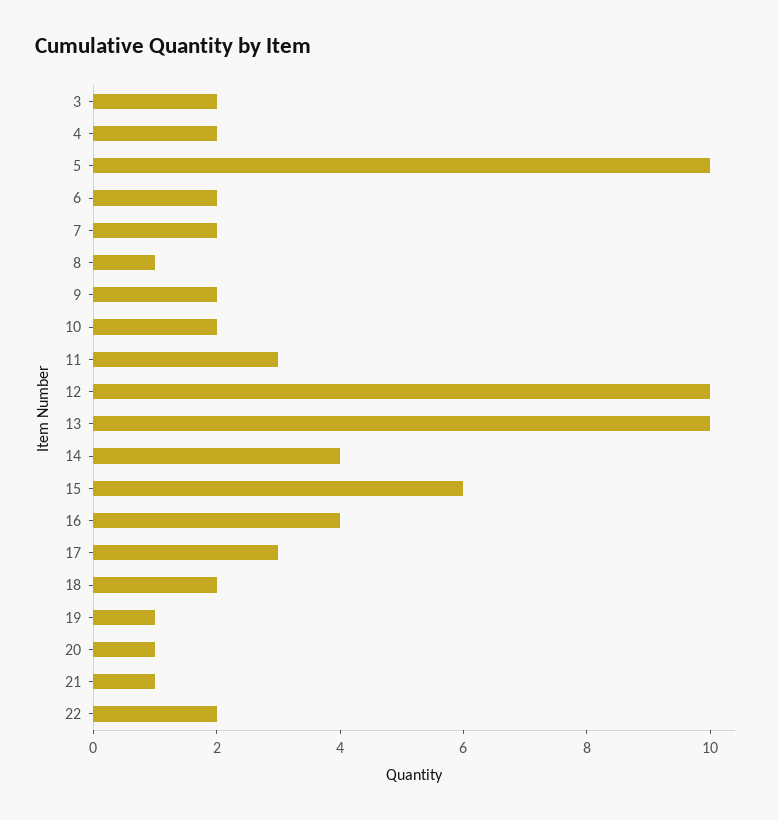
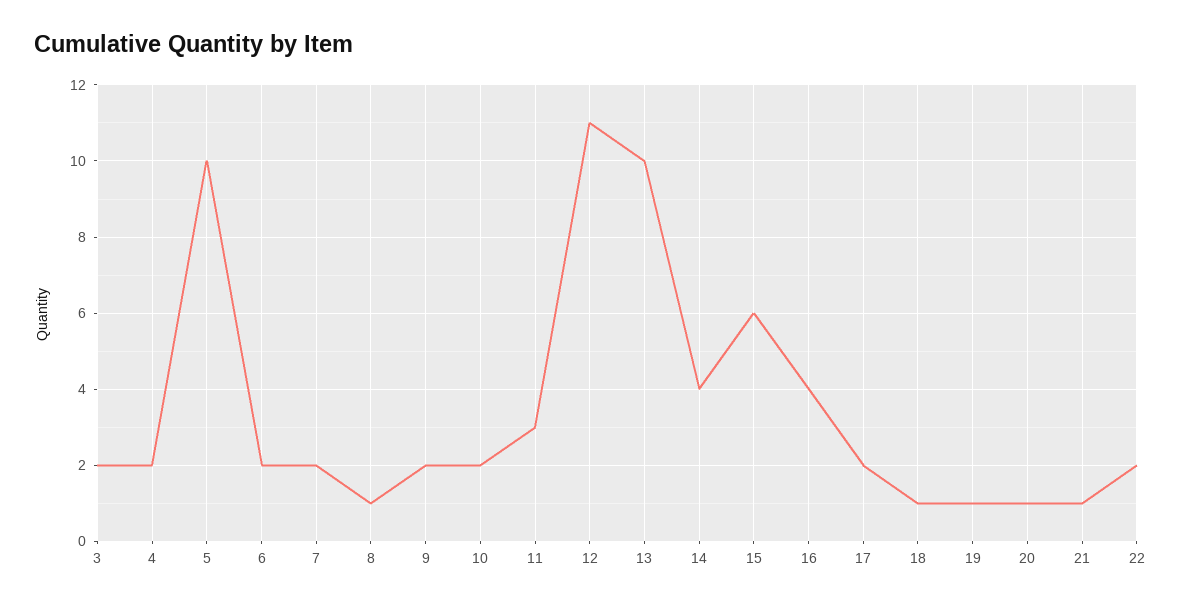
  {
    "3": 2,
    "4": 2,
    "5": 10,
    "6": 2,
    "7": 2,
    "8": 1,
    "9": 2,
    "10": 2,
    "11": 3,
-   "12": 10,
+   "12": 11,
    "13": 10,
    "14": 4,
    "15": 6,
    "16": 4,
-   "17": 3,
+   "17": 2,
-   "18": 2,
+   "18": 1,
    "19": 1,
    "20": 1,
    "21": 1,
    "22": 2
  }

